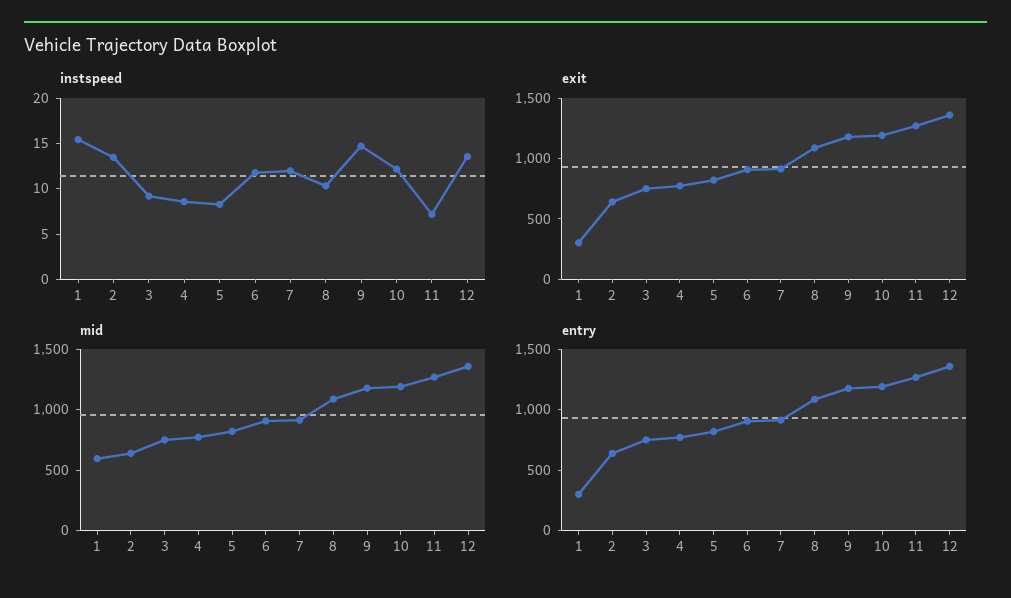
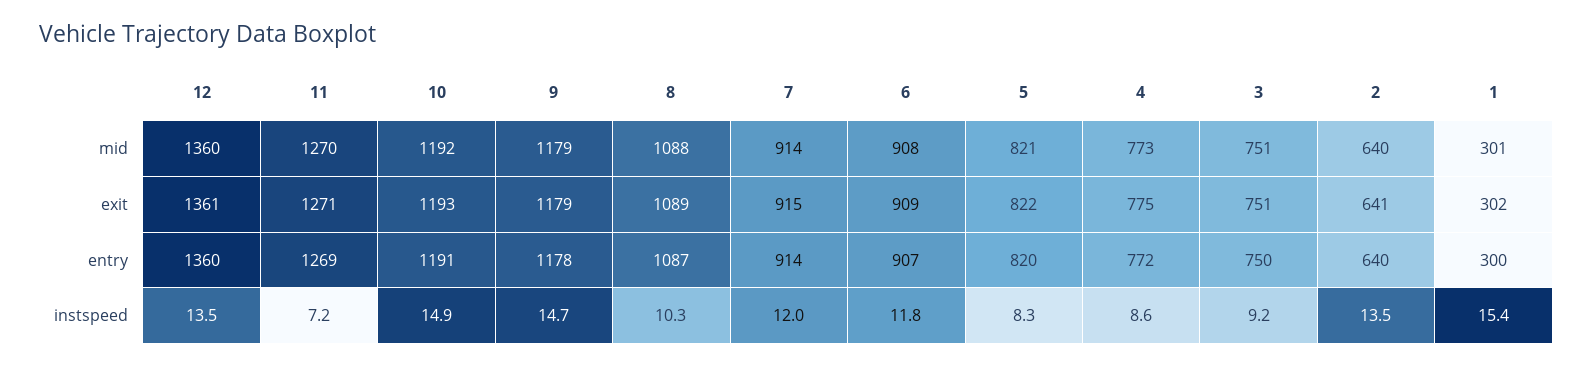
  {
    "instspeed": {
      "1": 15.4,
      "2": 13.5,
      "3": 9.2,
      "4": 8.6,
      "5": 8.3,
      "6": 11.8,
      "7": 12,
      "8": 10.3,
      "9": 14.7,
-     "10": 12,
+     "10": 14.9,
      "11": 7.2,
      "12": 13.5
    },
    "exit": {
      "1": 302,
      "2": 641,
      "3": 751,
      "4": 775,
      "5": 822,
      "6": 909,
      "7": 915,
      "8": 1089,
      "9": 1179,
      "10": 1193,
      "11": 1271,
      "12": 1361
    },
    "mid": {
-     "1": 600,
+     "1": 301,
      "2": 640,
      "3": 751,
      "4": 773,
      "5": 821,
      "6": 908,
      "7": 914,
      "8": 1088,
      "9": 1179,
      "10": 1192,
      "11": 1270,
      "12": 1360
    },
    "entry": {
      "1": 300,
      "2": 640,
      "3": 750,
      "4": 772,
      "5": 820,
      "6": 907,
      "7": 914,
      "8": 1087,
      "9": 1178,
      "10": 1191,
      "11": 1269,
      "12": 1360
    }
  }

